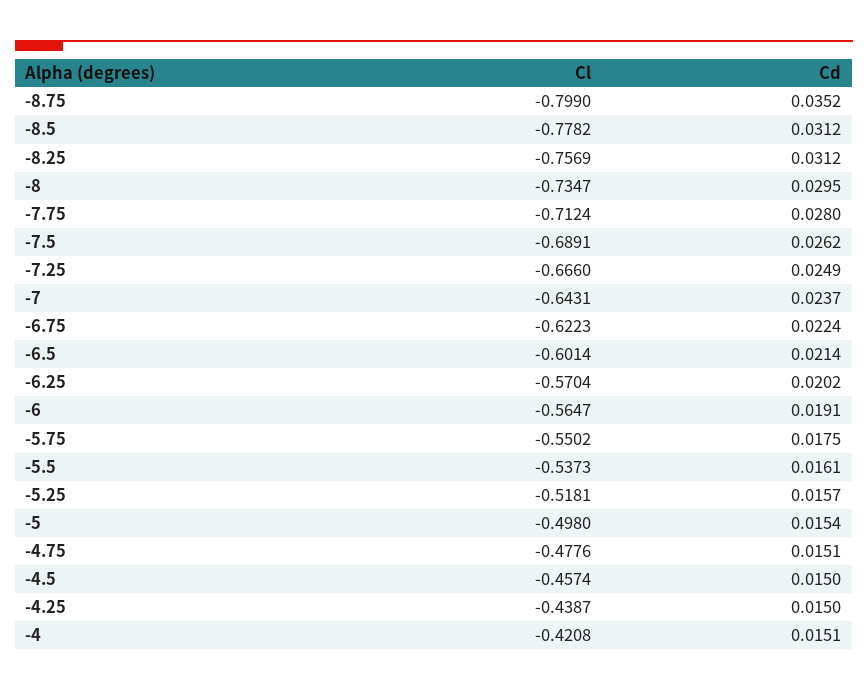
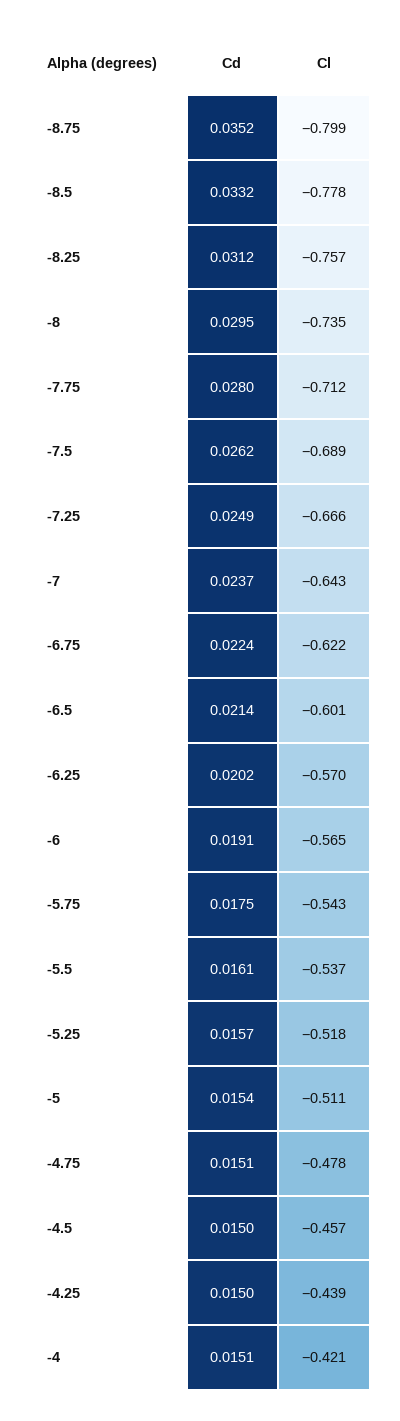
  {
    "Cl": {
      "-8.75": -0.799,
      "-8.5": -0.7782,
      "-8.25": -0.7569,
      "-8": -0.7347,
      "-7.75": -0.7124,
      "-7.5": -0.6891,
      "-7.25": -0.666,
      "-7": -0.6431,
      "-6.75": -0.6223,
      "-6.5": -0.6014,
      "-6.25": -0.5704,
      "-6": -0.5647,
-     "-5.75": -0.5502,
+     "-5.75": -0.543,
      "-5.5": -0.5373,
      "-5.25": -0.5181,
-     "-5": -0.498,
+     "-5": -0.511,
      "-4.75": -0.4776,
      "-4.5": -0.4574,
      "-4.25": -0.4387,
      "-4": -0.4208
    },
    "Cd": {
      "-8.75": 0.0352,
-     "-8.5": 0.0312,
+     "-8.5": 0.0332,
      "-8.25": 0.0312,
      "-8": 0.0295,
      "-7.75": 0.028,
      "-7.5": 0.0262,
      "-7.25": 0.0249,
      "-7": 0.0237,
      "-6.75": 0.0224,
      "-6.5": 0.0214,
      "-6.25": 0.0202,
      "-6": 0.0191,
      "-5.75": 0.0175,
      "-5.5": 0.0161,
      "-5.25": 0.0157,
      "-5": 0.0154,
      "-4.75": 0.0151,
      "-4.5": 0.015,
      "-4.25": 0.015,
      "-4": 0.0151
    }
  }

